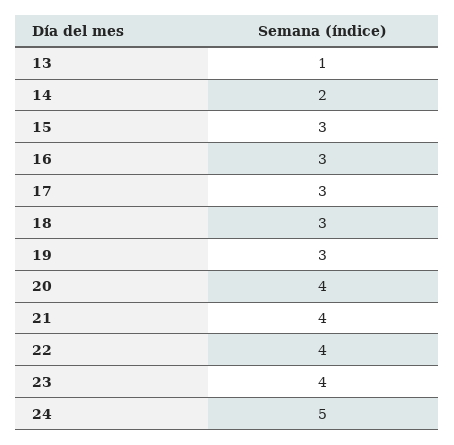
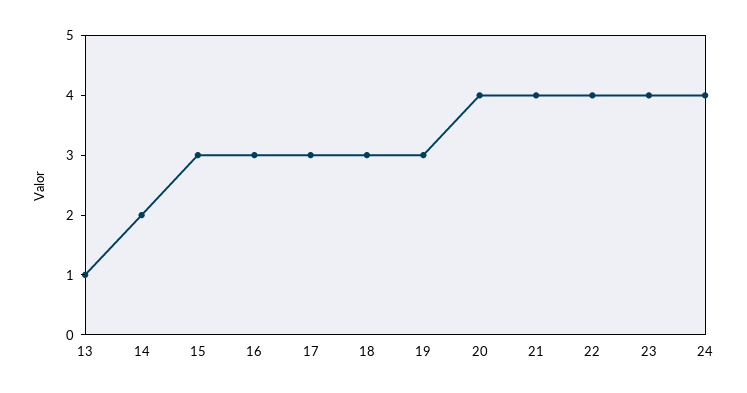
  {
    "13": 1,
    "14": 2,
    "15": 3,
    "16": 3,
    "17": 3,
    "18": 3,
    "19": 3,
    "20": 4,
    "21": 4,
    "22": 4,
    "23": 4,
-   "24": 5
+   "24": 4
  }

